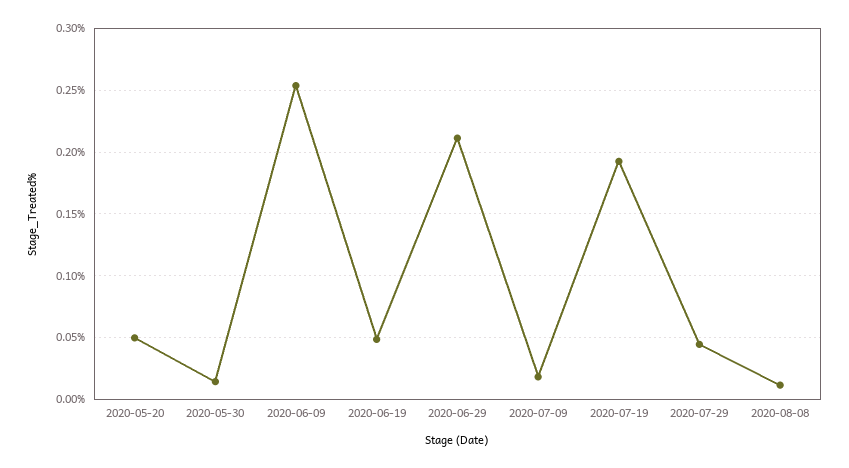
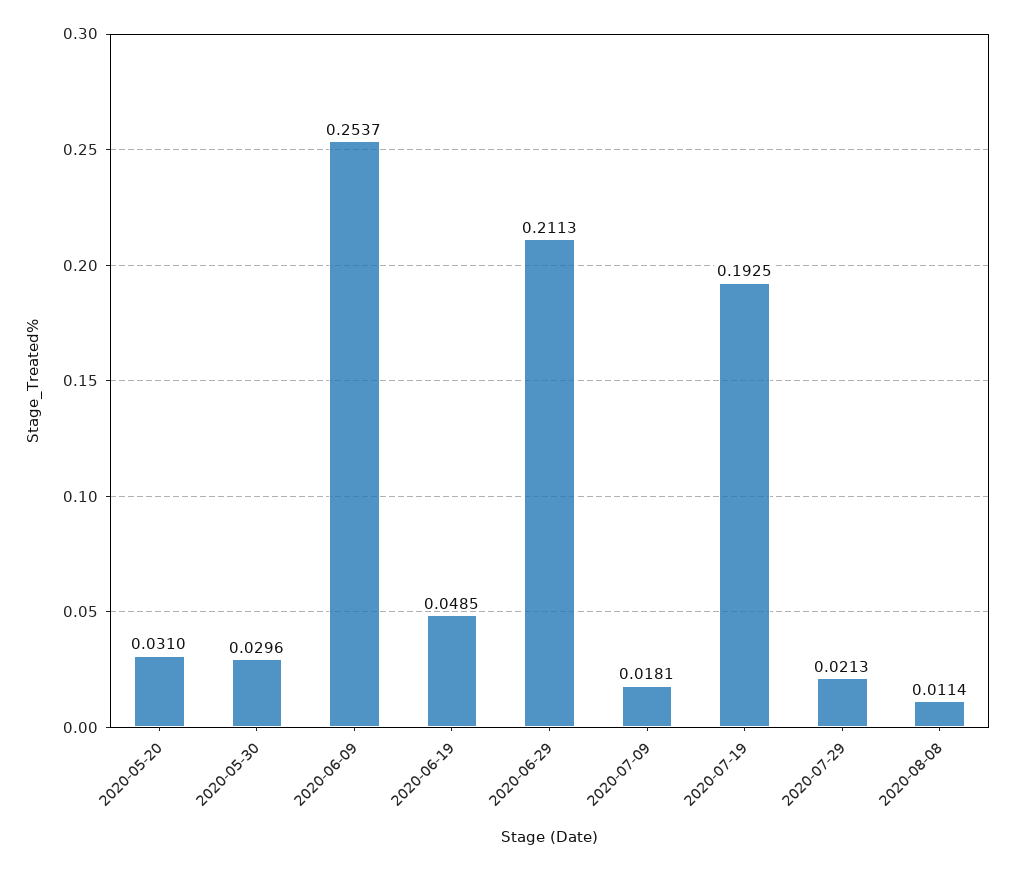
  {
-   "2020-05-20": 0.05,
+   "2020-05-20": 0.031,
-   "2020-05-30": 0.015,
+   "2020-05-30": 0.0296,
    "2020-06-09": 0.2537,
    "2020-06-19": 0.0485,
    "2020-06-29": 0.2113,
    "2020-07-09": 0.0181,
    "2020-07-19": 0.1925,
-   "2020-07-29": 0.045,
+   "2020-07-29": 0.0213,
    "2020-08-08": 0.0114
  }

